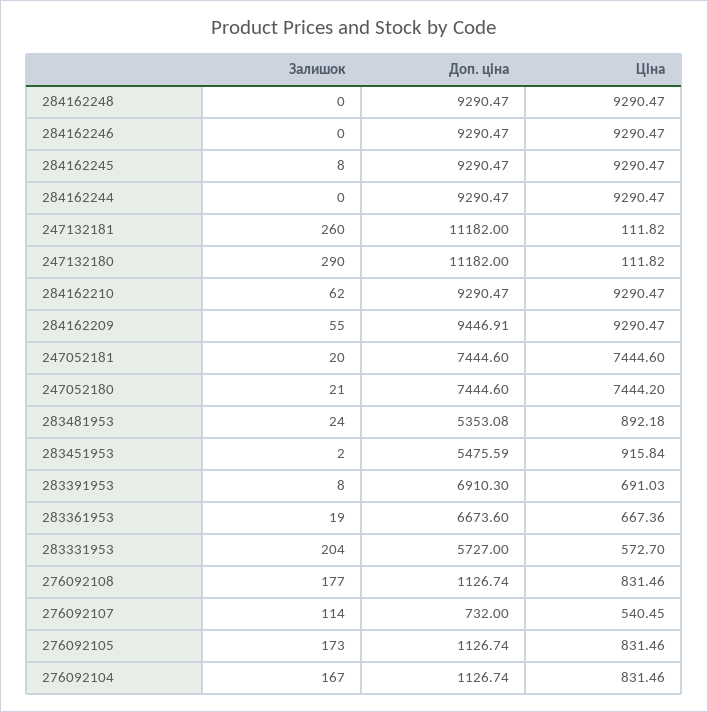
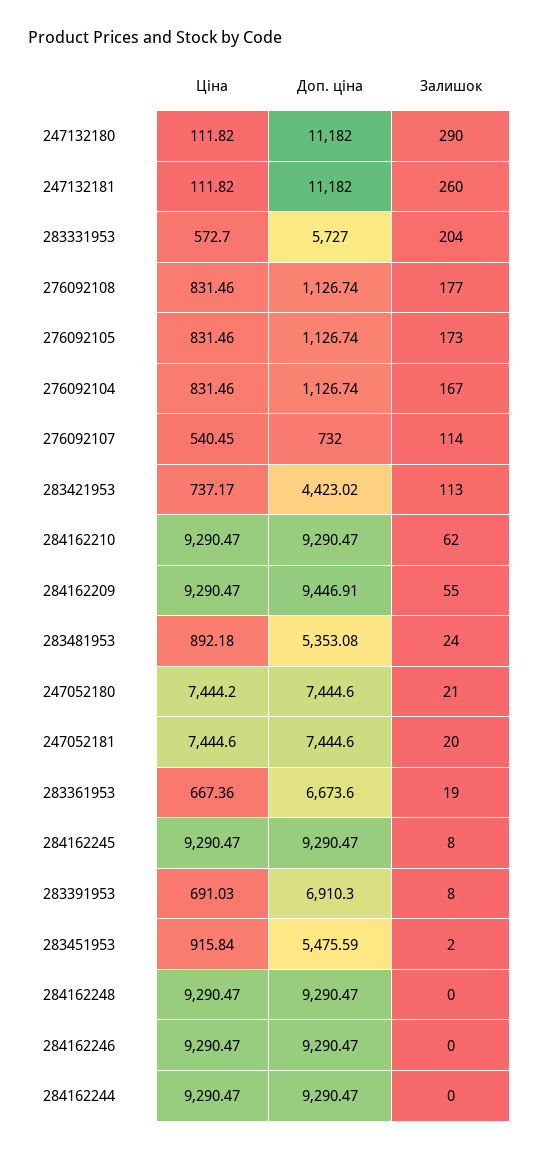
  {
    "Залишок": {
      "284162248": 0,
      "284162246": 0,
      "284162245": 8,
      "284162244": 0,
      "247132181": 260,
      "247132180": 290,
      "284162210": 62,
      "284162209": 55,
      "247052181": 20,
      "247052180": 21,
      "283481953": 24,
      "283451953": 2,
      "283391953": 8,
      "283361953": 19,
      "283331953": 204,
      "276092108": 177,
      "276092107": 114,
      "276092105": 173,
-     "276092104": 167
+     "276092104": 167,
+     "283421953": 113
    },
    "Доп. ціна": {
      "284162248": 9290.47,
      "284162246": 9290.47,
      "284162245": 9290.47,
      "284162244": 9290.47,
      "247132181": 11182,
      "247132180": 11182,
      "284162210": 9290.47,
      "284162209": 9446.91,
      "247052181": 7444.6,
      "247052180": 7444.6,
      "283481953": 5353.08,
      "283451953": 5475.59,
      "283391953": 6910.3,
      "283361953": 6673.6,
      "283331953": 5727,
      "276092108": 1126.74,
      "276092107": 732,
      "276092105": 1126.74,
-     "276092104": 1126.74
+     "276092104": 1126.74,
+     "283421953": 4423.02
    },
    "Ціна": {
      "284162248": 9290.47,
      "284162246": 9290.47,
      "284162245": 9290.47,
      "284162244": 9290.47,
      "247132181": 111.82,
      "247132180": 111.82,
      "284162210": 9290.47,
      "284162209": 9290.47,
      "247052181": 7444.6,
      "247052180": 7444.2,
      "283481953": 892.18,
      "283451953": 915.84,
      "283391953": 691.03,
      "283361953": 667.36,
      "283331953": 572.7,
      "276092108": 831.46,
      "276092107": 540.45,
      "276092105": 831.46,
-     "276092104": 831.46
+     "276092104": 831.46,
+     "283421953": 737.17
    }
  }

